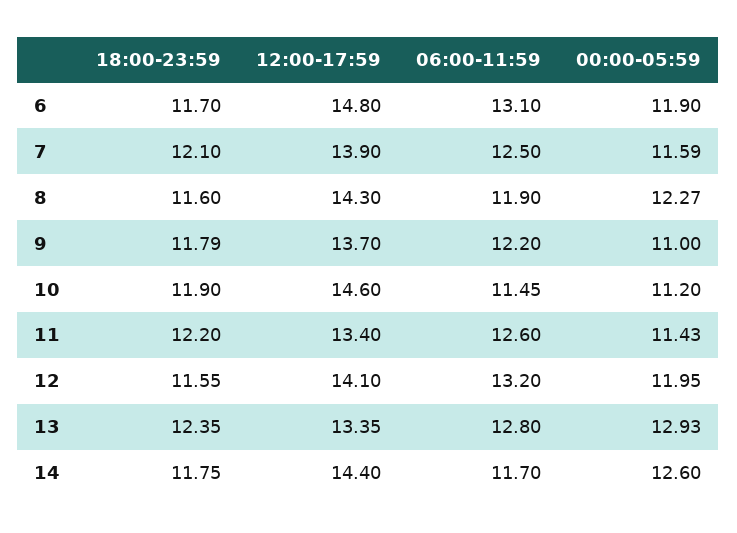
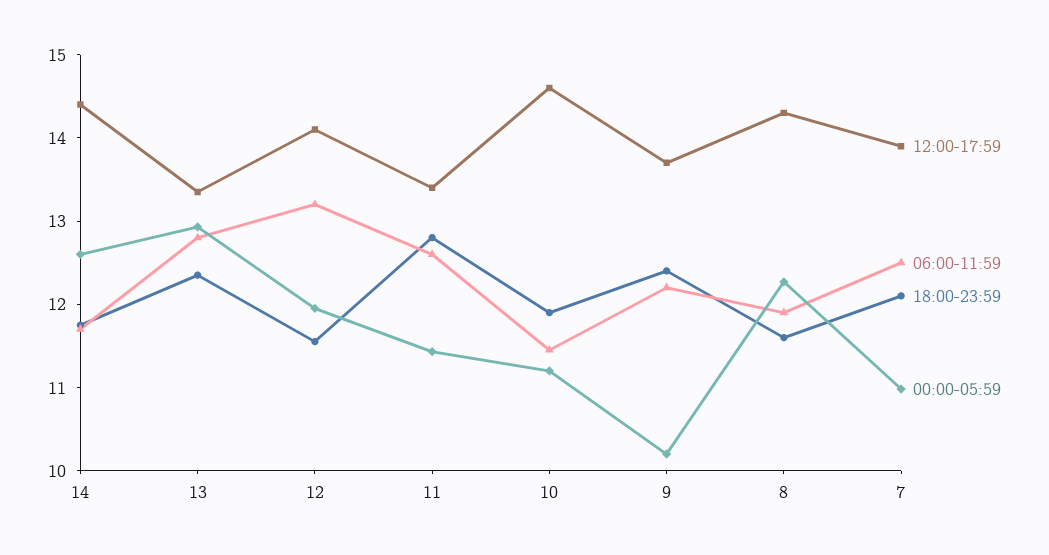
  {
    "18:00-23:59": {
-     "6": 11.7,
      "7": 12.1,
      "8": 11.6,
-     "9": 11.79,
+     "9": 12.4,
      "10": 11.9,
-     "11": 12.2,
+     "11": 12.8,
      "12": 11.55,
      "13": 12.35,
      "14": 11.75
    },
    "12:00-17:59": {
-     "6": 14.8,
      "7": 13.9,
      "8": 14.3,
      "9": 13.7,
      "10": 14.6,
      "11": 13.4,
      "12": 14.1,
      "13": 13.35,
      "14": 14.4
    },
    "06:00-11:59": {
-     "6": 13.1,
      "7": 12.5,
      "8": 11.9,
      "9": 12.2,
      "10": 11.45,
      "11": 12.6,
      "12": 13.2,
      "13": 12.8,
      "14": 11.7
    },
    "00:00-05:59": {
-     "6": 11.9,
-     "7": 11.59,
+     "7": 11,
      "8": 12.27,
-     "9": 11,
+     "9": 10.2,
      "10": 11.2,
      "11": 11.43,
      "12": 11.95,
      "13": 12.93,
      "14": 12.6
    }
  }

